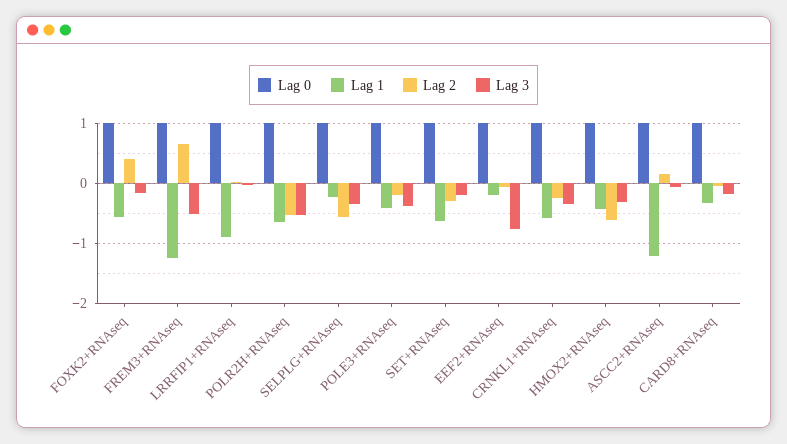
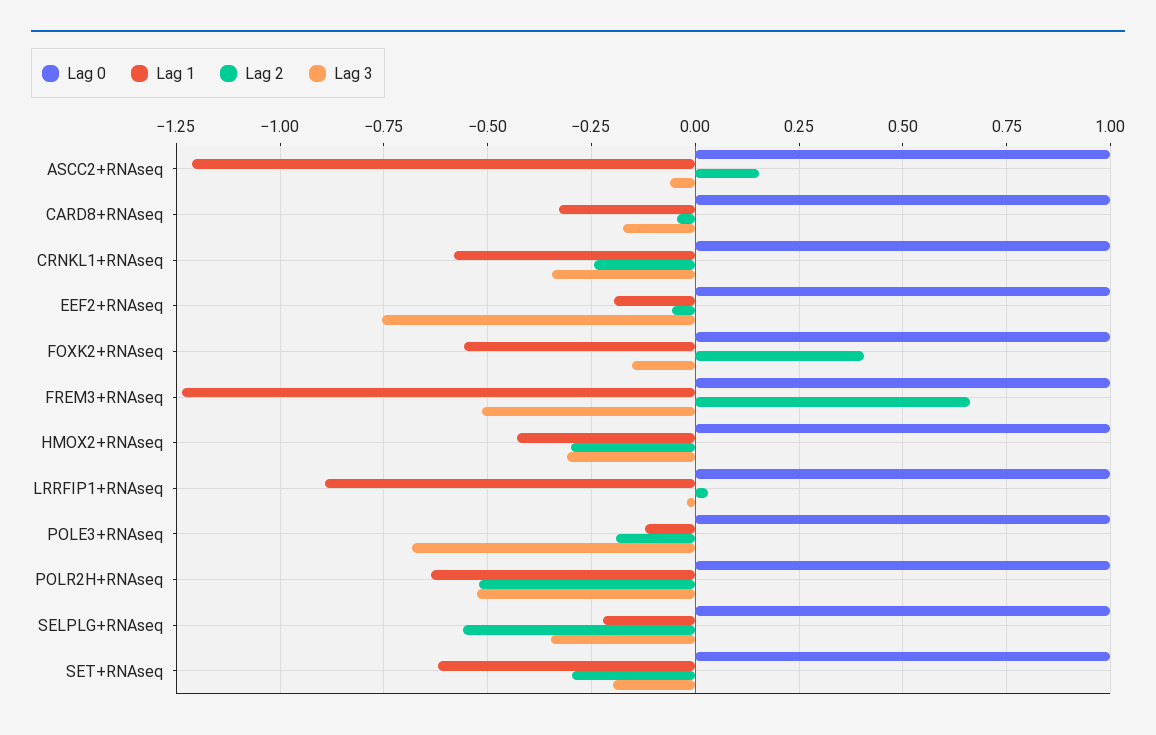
  {
    "Lag 0": {
      "FOXK2+RNAseq": 1,
      "FREM3+RNAseq": 1,
      "LRRFIP1+RNAseq": 1,
      "POLR2H+RNAseq": 1,
      "SELPLG+RNAseq": 1,
      "POLE3+RNAseq": 1,
      "SET+RNAseq": 1,
      "EEF2+RNAseq": 1,
      "CRNKL1+RNAseq": 1,
      "HMOX2+RNAseq": 1,
      "ASCC2+RNAseq": 1,
      "CARD8+RNAseq": 1
    },
    "Lag 1": {
      "FOXK2+RNAseq": -0.55,
      "FREM3+RNAseq": -1.225,
      "LRRFIP1+RNAseq": -0.9,
      "POLR2H+RNAseq": -0.625,
      "SELPLG+RNAseq": -0.225,
-     "POLE3+RNAseq": -0.4,
+     "POLE3+RNAseq": -0.125,
      "SET+RNAseq": -0.625,
      "EEF2+RNAseq": -0.2,
      "CRNKL1+RNAseq": -0.575,
      "HMOX2+RNAseq": -0.425,
      "ASCC2+RNAseq": -1.2,
      "CARD8+RNAseq": -0.325
    },
    "Lag 2": {
      "FOXK2+RNAseq": 0.4,
      "FREM3+RNAseq": 0.675,
      "LRRFIP1+RNAseq": 0.025,
      "POLR2H+RNAseq": -0.525,
      "SELPLG+RNAseq": -0.55,
      "POLE3+RNAseq": -0.2,
      "SET+RNAseq": -0.3,
      "EEF2+RNAseq": -0.05,
      "CRNKL1+RNAseq": -0.25,
-     "HMOX2+RNAseq": -0.6,
+     "HMOX2+RNAseq": -0.3,
      "ASCC2+RNAseq": 0.15,
      "CARD8+RNAseq": -0.05
    },
    "Lag 3": {
      "FOXK2+RNAseq": -0.15,
      "FREM3+RNAseq": -0.525,
      "LRRFIP1+RNAseq": -0.025,
      "POLR2H+RNAseq": -0.525,
      "SELPLG+RNAseq": -0.35,
-     "POLE3+RNAseq": -0.4,
+     "POLE3+RNAseq": -0.675,
      "SET+RNAseq": -0.2,
      "EEF2+RNAseq": -0.75,
      "CRNKL1+RNAseq": -0.35,
      "HMOX2+RNAseq": -0.3,
      "ASCC2+RNAseq": -0.05,
      "CARD8+RNAseq": -0.175
    }
  }

